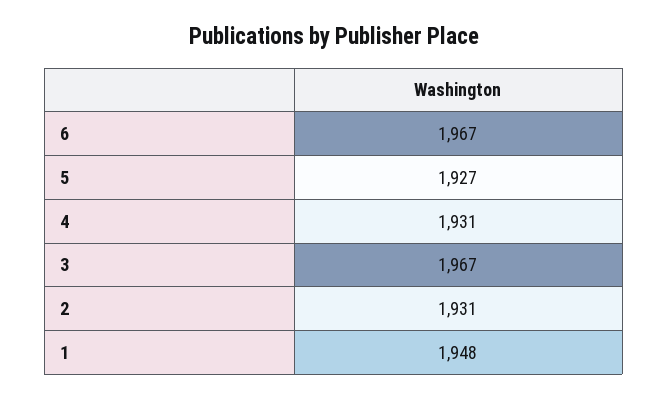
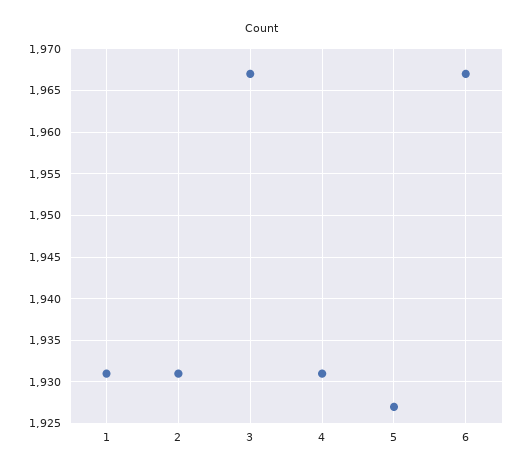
  {
    "6": 1967,
    "5": 1927,
    "4": 1931,
    "3": 1967,
    "2": 1931,
-   "1": 1948
+   "1": 1931
  }

